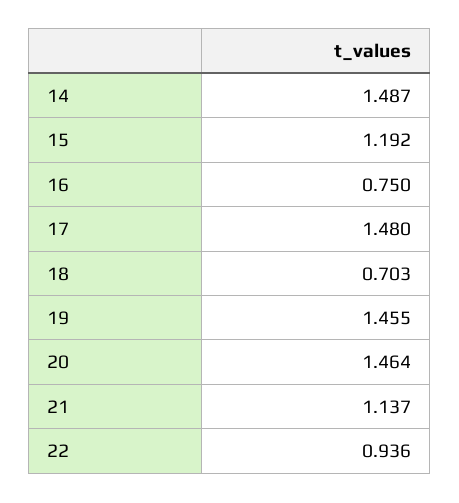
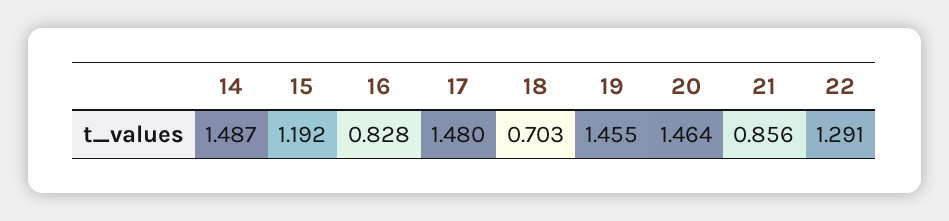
  {
    "14": 1.487,
    "15": 1.192,
-   "16": 0.75,
+   "16": 0.828,
    "17": 1.48,
    "18": 0.703,
    "19": 1.455,
    "20": 1.464,
-   "21": 1.137,
+   "21": 0.856,
-   "22": 0.936
+   "22": 1.291
  }

